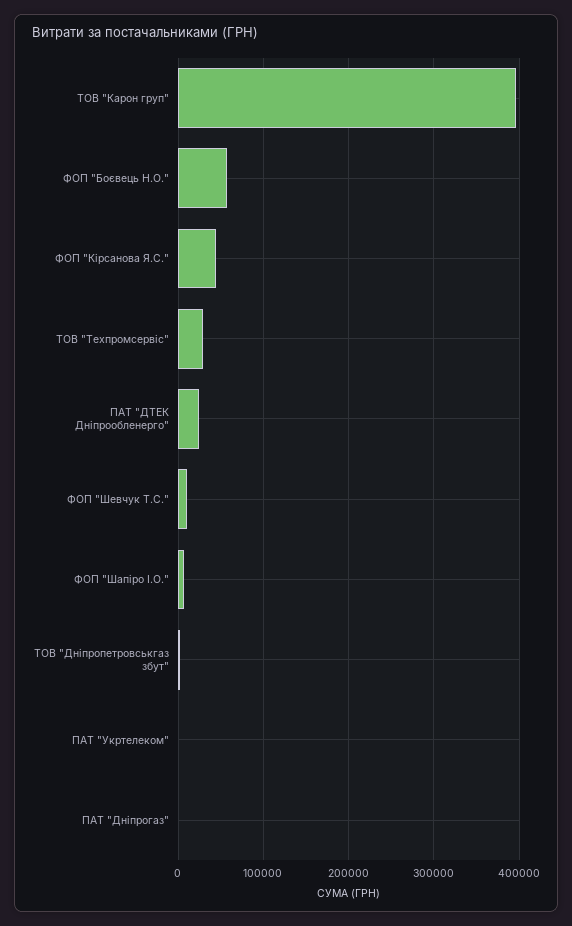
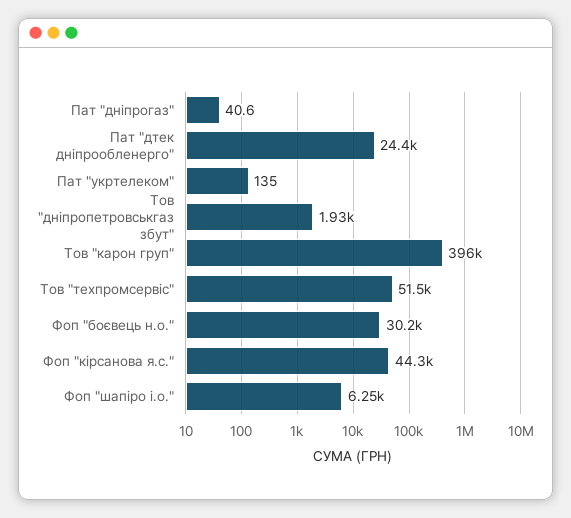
  {
    "ТОВ \"Карон груп\"": 396000,
-   "ФОП \"Боєвець Н.О.\"": 60000,
+   "ФОП \"Боєвець Н.О.\"": 30200,
    "ФОП \"Кірсанова Я.С.\"": 44300,
-   "ТОВ \"Техпромсервіс\"": 30000,
+   "ТОВ \"Техпромсервіс\"": 51500,
    "ПАТ \"ДТЕК Дніпрообленерго\"": 24400,
-   "ФОП \"Шевчук Т.С.\"": 10000,
    "ФОП \"Шапіро І.О.\"": 6250,
    "ТОВ \"Дніпропетровськгаз збут\"": 1930,
    "ПАТ \"Укртелеком\"": 135,
    "ПАТ \"Дніпрогаз\"": 40.6
  }

